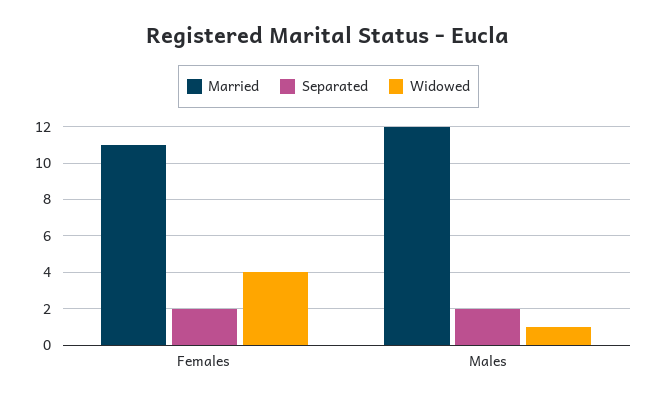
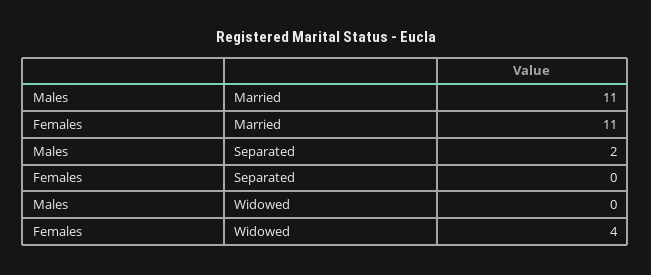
  {
    "Married": {
      "Females": 11,
-     "Males": 12
+     "Males": 11
    },
    "Separated": {
-     "Females": 2,
+     "Females": 0,
      "Males": 2
    },
    "Widowed": {
      "Females": 4,
-     "Males": 1
+     "Males": 0
    }
  }

